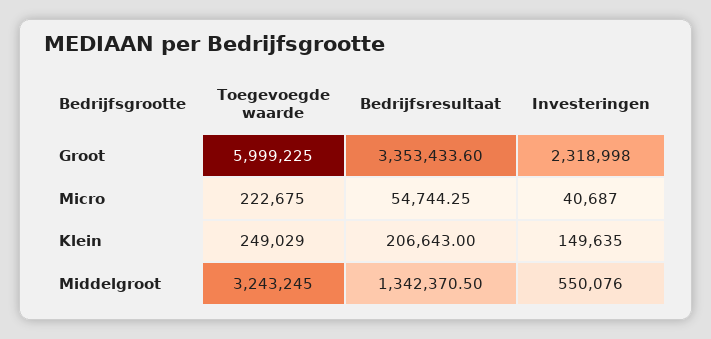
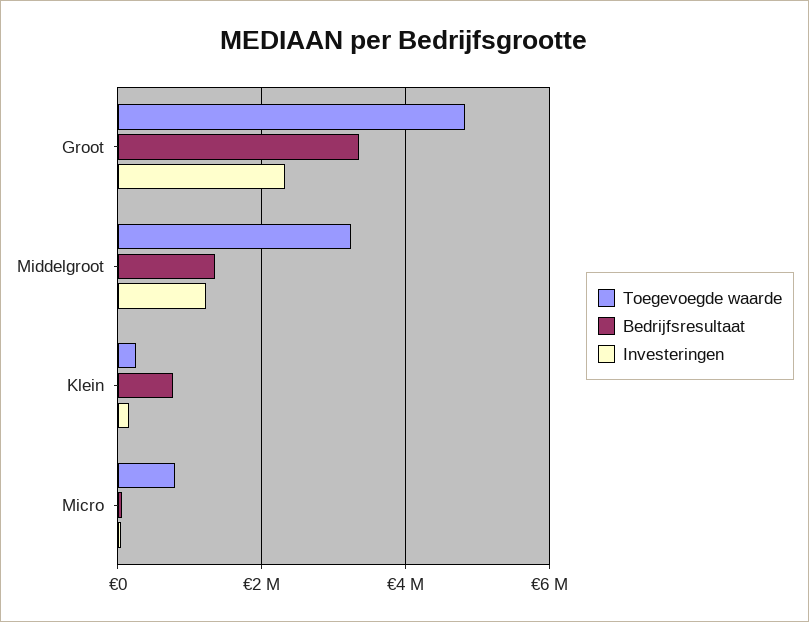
  {
    "Toegevoegde waarde": {
-     "Groot": 5999225,
+     "Groot": 4800000,
-     "Micro": 222675,
+     "Micro": 800000,
      "Klein": 249029,
      "Middelgroot": 3243245
    },
    "Bedrijfsresultaat": {
      "Groot": 3353433.6,
      "Micro": 54744.25,
-     "Klein": 206643,
+     "Klein": 800000,
      "Middelgroot": 1342370.5
    },
    "Investeringen": {
      "Groot": 2318998,
      "Micro": 40687,
      "Klein": 149635,
-     "Middelgroot": 550076
+     "Middelgroot": 1200000
    }
  }

